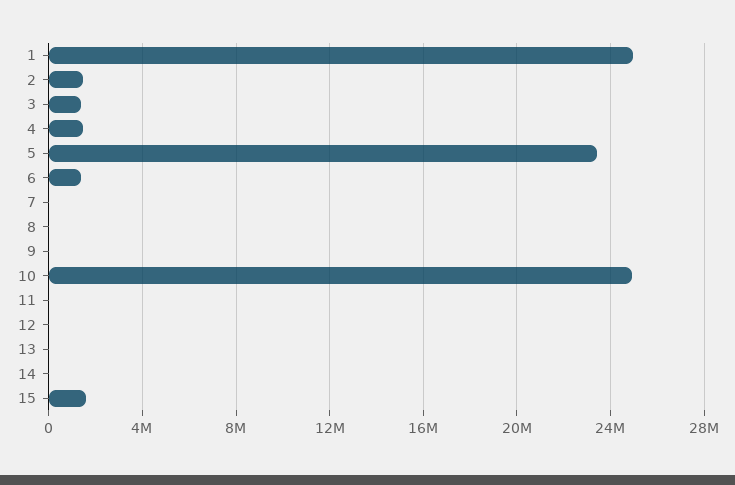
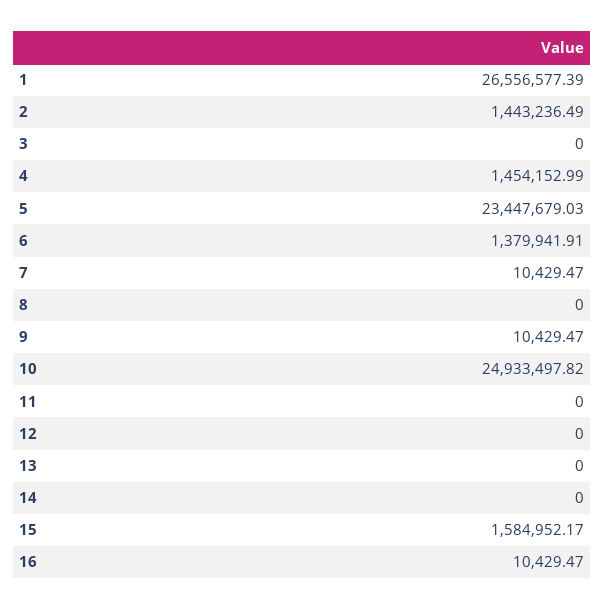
  {
-   "1": 25000000,
+   "1": 26556577.39,
    "2": 1443236.49,
-   "3": 1500000,
+   "3": 0,
    "4": 1454152.99,
    "5": 23447679.03,
    "6": 1379941.91,
    "7": 10429.47,
    "8": 0,
    "9": 10429.47,
    "10": 24933497.82,
    "11": 0,
    "12": 0,
    "13": 0,
    "14": 0,
-   "15": 1584952.17
+   "15": 1584952.17,
+   "16": 10429.47
  }

